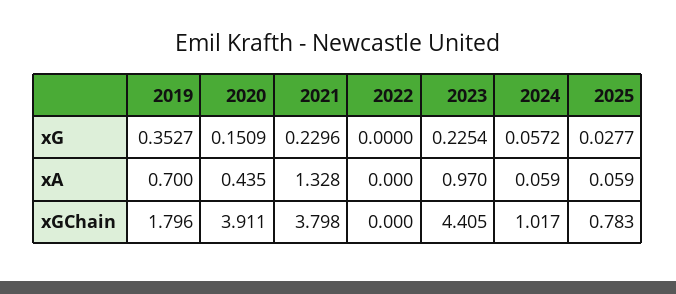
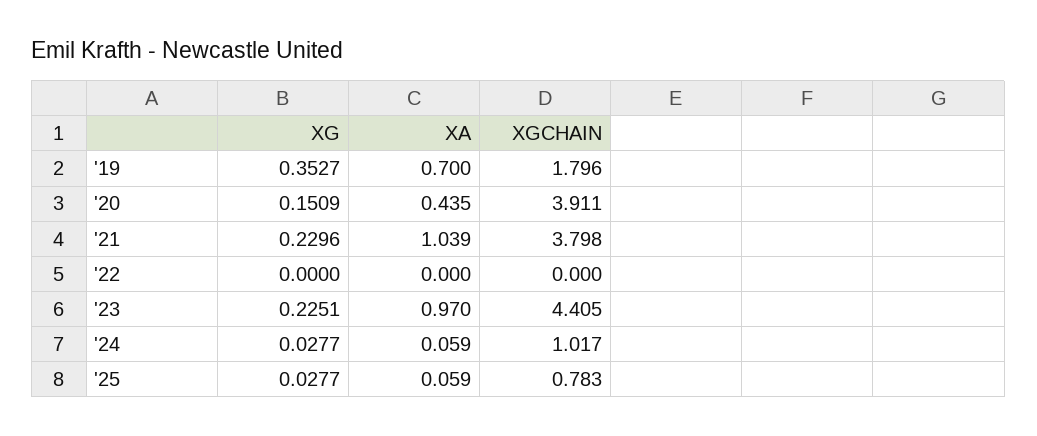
  {
    "2019": {
      "xG": 0.3527,
      "xA": 0.7,
      "xGChain": 1.796
    },
    "2020": {
      "xG": 0.1509,
      "xA": 0.435,
      "xGChain": 3.911
    },
    "2021": {
      "xG": 0.2296,
-     "xA": 1.328,
+     "xA": 1.039,
      "xGChain": 3.798
    },
    "2022": {
      "xG": 0,
      "xA": 0,
      "xGChain": 0
    },
    "2023": {
-     "xG": 0.2254,
+     "xG": 0.2251,
      "xA": 0.97,
      "xGChain": 4.405
    },
    "2024": {
-     "xG": 0.0572,
+     "xG": 0.0277,
      "xA": 0.059,
      "xGChain": 1.017
    },
    "2025": {
      "xG": 0.0277,
      "xA": 0.059,
      "xGChain": 0.783
    }
  }

